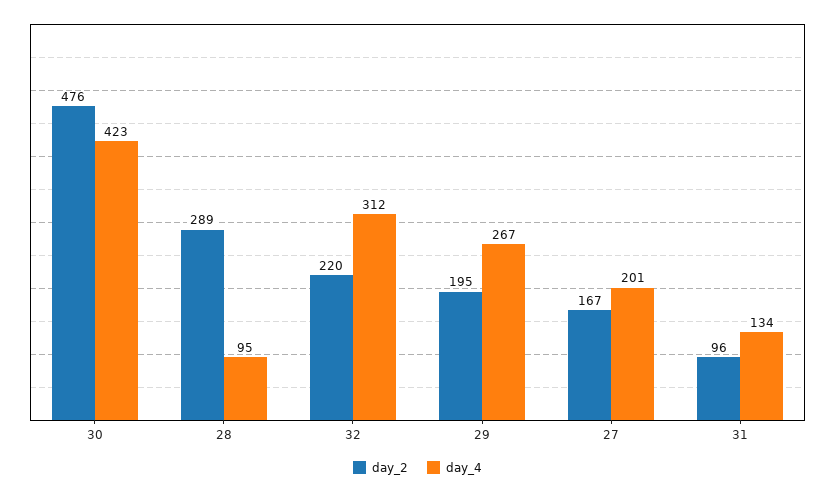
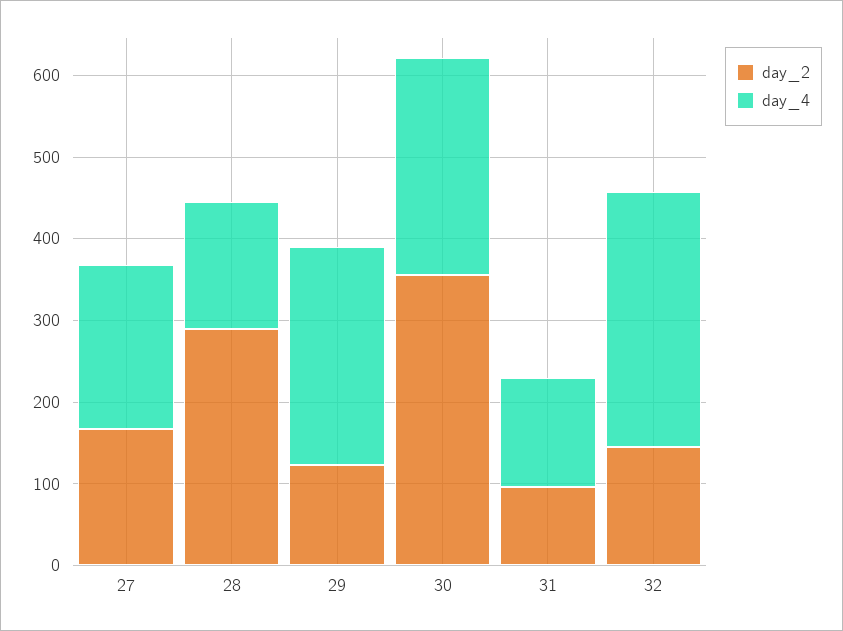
  {
    "day_2": {
-     "30": 476,
+     "30": 360,
      "28": 289,
-     "32": 220,
+     "32": 140,
-     "29": 195,
+     "29": 120,
      "27": 167,
      "31": 96
    },
    "day_4": {
-     "30": 423,
+     "30": 260,
-     "28": 95,
+     "28": 160,
      "32": 312,
      "29": 267,
      "27": 201,
      "31": 134
    }
  }

